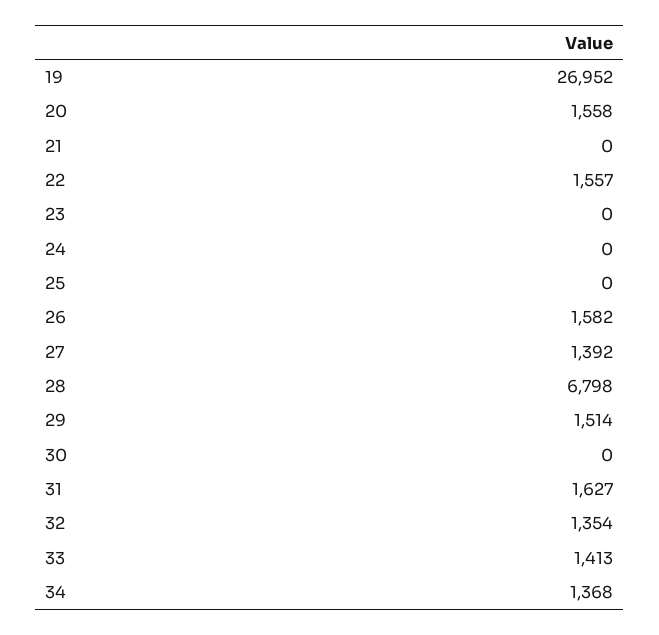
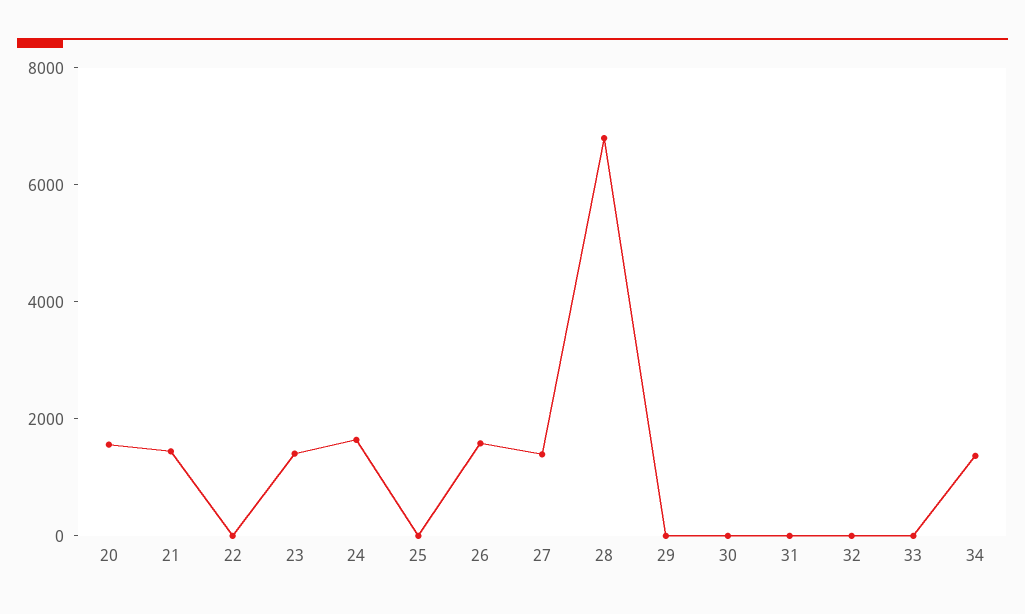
  {
-   "19": 26952,
    "20": 1558,
-   "21": 0,
+   "21": 1500,
-   "22": 1557,
+   "22": 0,
-   "23": 0,
+   "23": 1500,
-   "24": 0,
+   "24": 1500,
    "25": 0,
    "26": 1582,
    "27": 1392,
    "28": 6798,
-   "29": 1514,
+   "29": 0,
    "30": 0,
-   "31": 1627,
+   "31": 0,
-   "32": 1354,
+   "32": 0,
-   "33": 1413,
+   "33": 0,
    "34": 1368
  }

